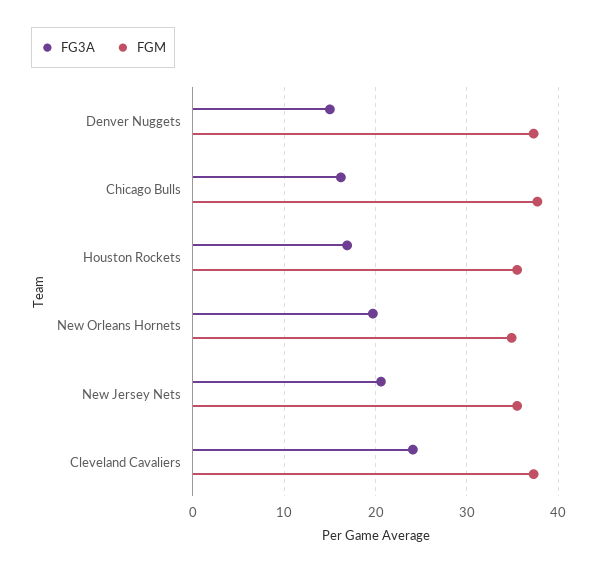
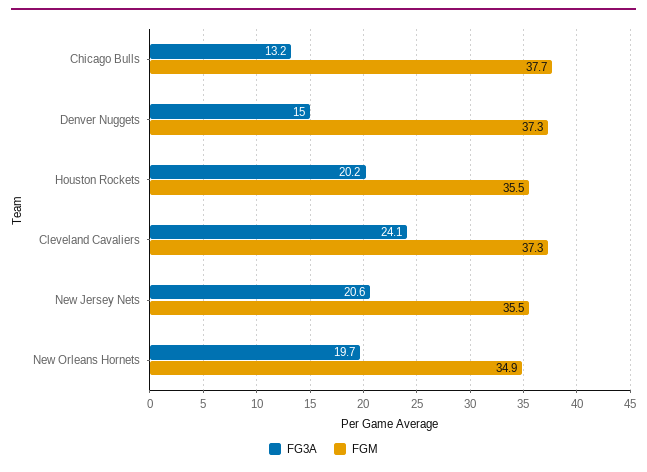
  {
    "FG3A": {
      "Denver Nuggets": 15,
-     "Chicago Bulls": 16,
+     "Chicago Bulls": 13.2,
-     "Houston Rockets": 17,
+     "Houston Rockets": 20.2,
      "New Orleans Hornets": 19.7,
      "New Jersey Nets": 20.6,
      "Cleveland Cavaliers": 24.1
    },
    "FGM": {
      "Denver Nuggets": 37.3,
      "Chicago Bulls": 37.7,
      "Houston Rockets": 35.5,
      "New Orleans Hornets": 34.9,
      "New Jersey Nets": 35.5,
      "Cleveland Cavaliers": 37.3
    }
  }

